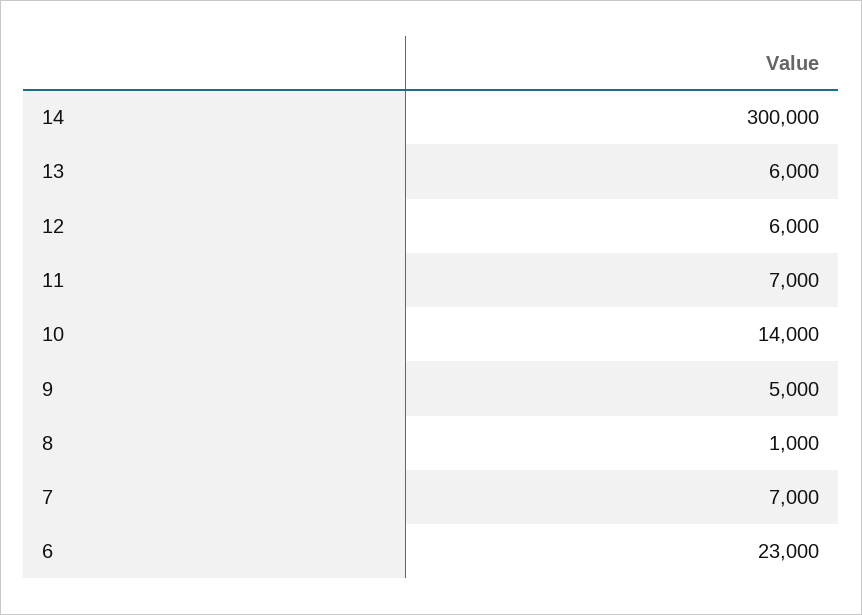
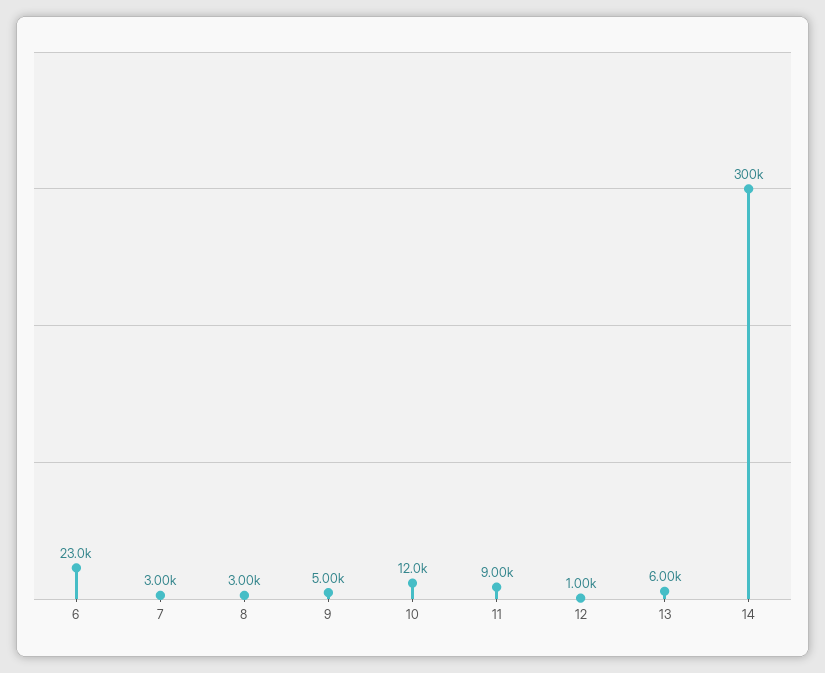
  {
    "14": 300000,
    "13": 6000,
-   "12": 6000,
+   "12": 1000,
-   "11": 7000,
+   "11": 9000,
-   "10": 14000,
+   "10": 12000,
    "9": 5000,
-   "8": 1000,
+   "8": 3000,
-   "7": 7000,
+   "7": 3000,
    "6": 23000
  }

